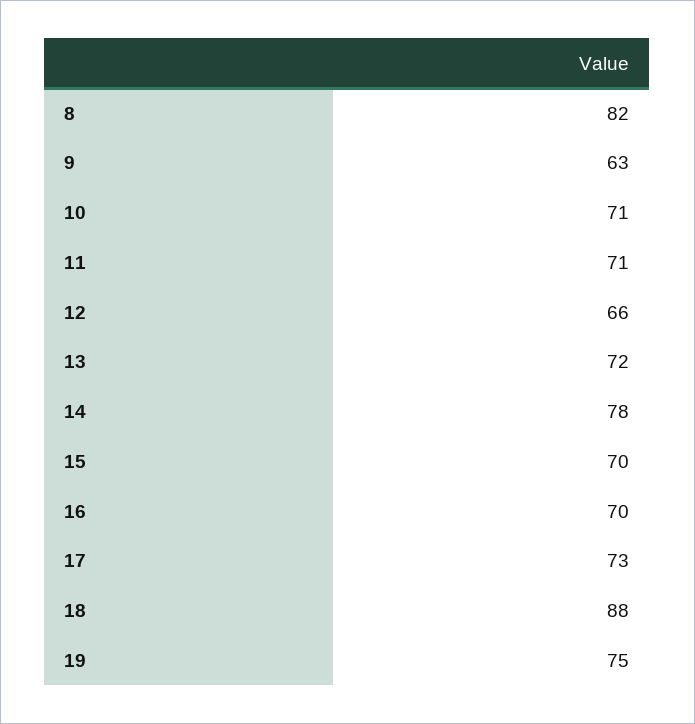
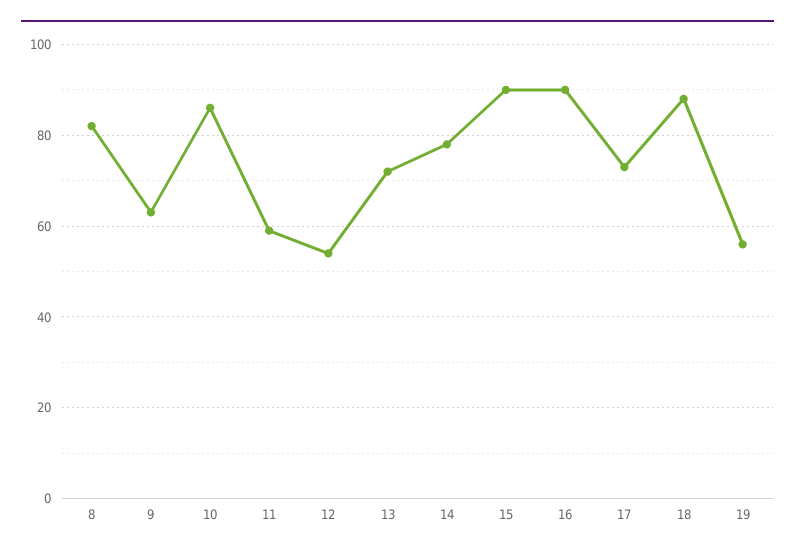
  {
    "8": 82,
    "9": 63,
-   "10": 71,
+   "10": 85,
-   "11": 71,
+   "11": 60,
-   "12": 66,
+   "12": 55,
    "13": 72,
    "14": 78,
-   "15": 70,
+   "15": 90,
-   "16": 70,
+   "16": 90,
    "17": 73,
    "18": 88,
-   "19": 75
+   "19": 55
  }

